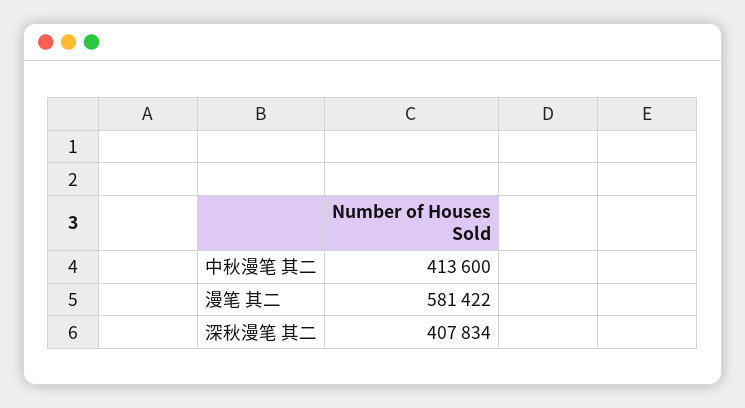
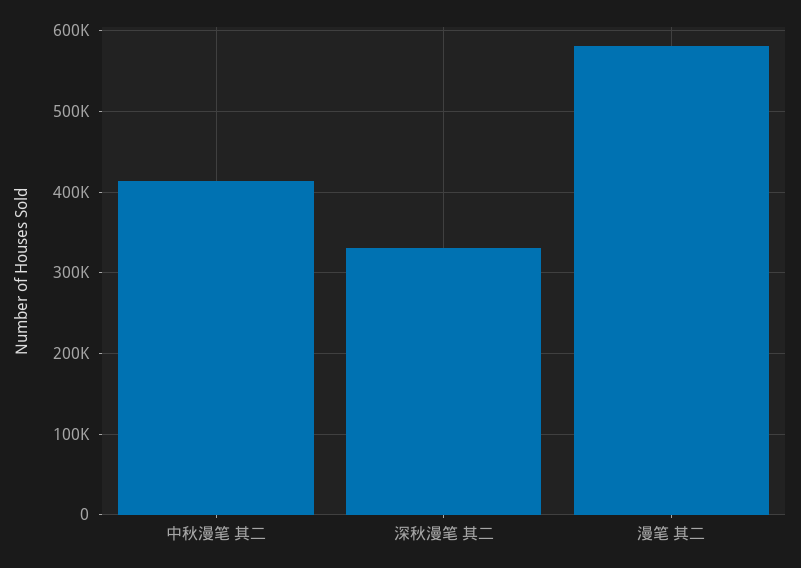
  {
    "中秋漫笔 其二": 413600,
    "漫笔 其二": 581422,
-   "深秋漫笔 其二": 407834
+   "深秋漫笔 其二": 330000
  }

